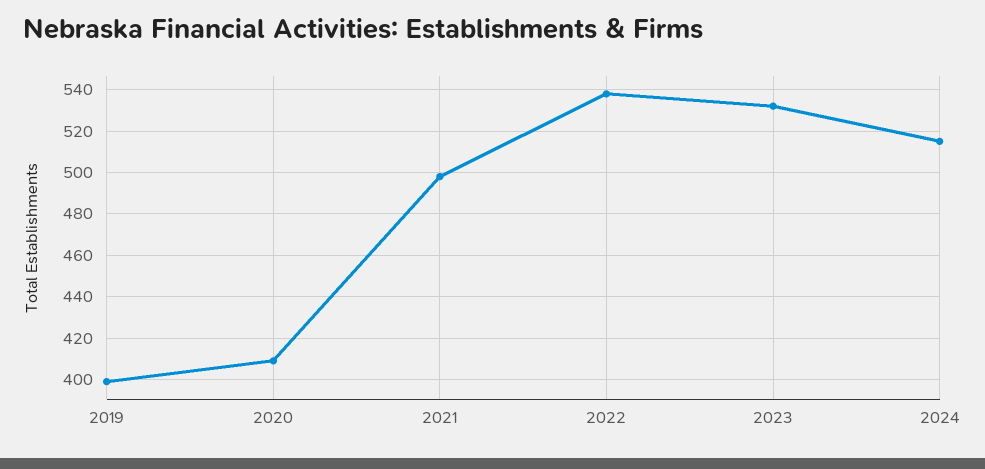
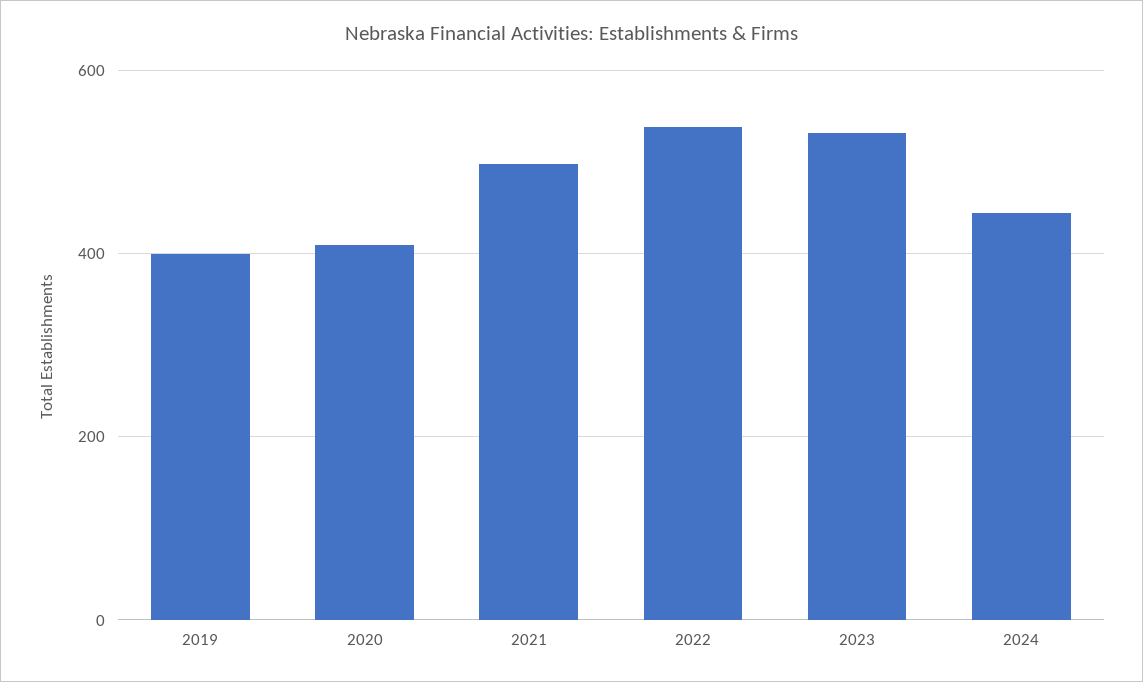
  {
    "2019": 400,
    "2020": 410,
    "2021": 500,
    "2022": 540,
    "2023": 530,
-   "2024": 515
+   "2024": 440
  }

